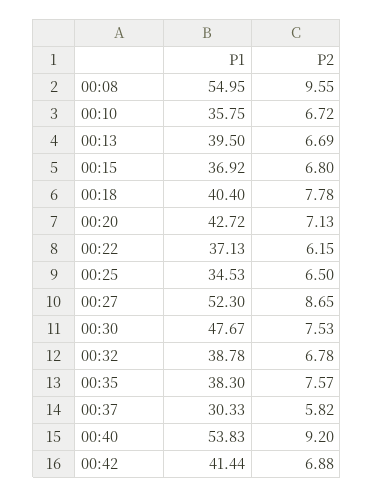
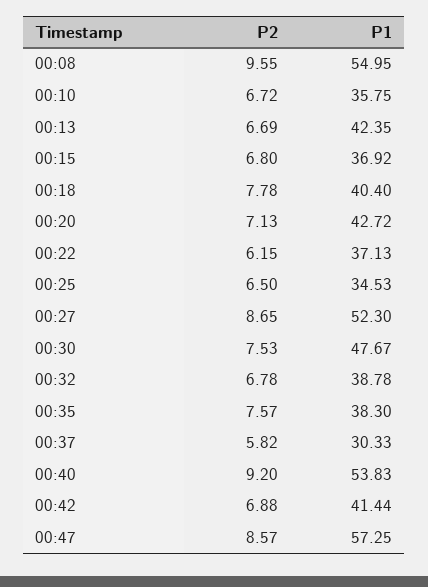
  {
    "P1": {
      "00:08": 54.95,
      "00:10": 35.75,
-     "00:13": 39.5,
+     "00:13": 42.35,
      "00:15": 36.92,
      "00:18": 40.4,
      "00:20": 42.72,
      "00:22": 37.13,
      "00:25": 34.53,
      "00:27": 52.3,
      "00:30": 47.67,
      "00:32": 38.78,
      "00:35": 38.3,
      "00:37": 30.33,
      "00:40": 53.83,
-     "00:42": 41.44
+     "00:42": 41.44,
+     "00:47": 57.25
    },
    "P2": {
      "00:08": 9.55,
      "00:10": 6.72,
      "00:13": 6.69,
      "00:15": 6.8,
      "00:18": 7.78,
      "00:20": 7.13,
      "00:22": 6.15,
      "00:25": 6.5,
      "00:27": 8.65,
      "00:30": 7.53,
      "00:32": 6.78,
      "00:35": 7.57,
      "00:37": 5.82,
      "00:40": 9.2,
-     "00:42": 6.88
+     "00:42": 6.88,
+     "00:47": 8.57
    }
  }

